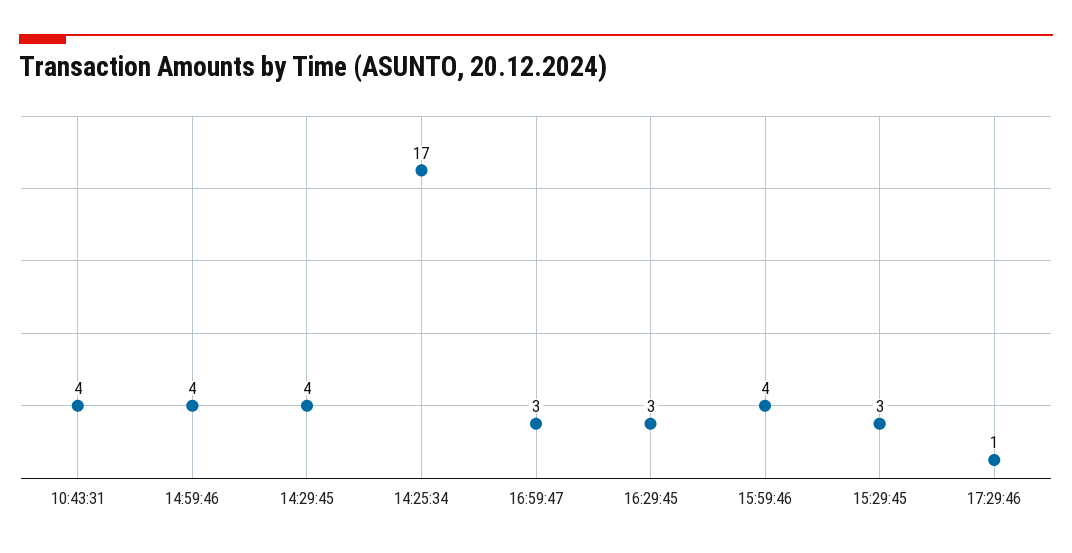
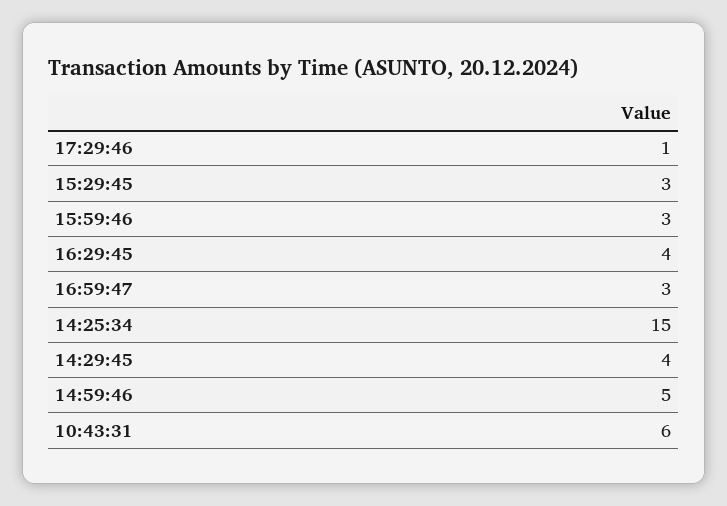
  {
-   "10:43:31": 4,
+   "10:43:31": 6,
-   "14:59:46": 4,
+   "14:59:46": 5,
    "14:29:45": 4,
-   "14:25:34": 17,
+   "14:25:34": 15,
    "16:59:47": 3,
-   "16:29:45": 3,
+   "16:29:45": 4,
-   "15:59:46": 4,
+   "15:59:46": 3,
    "15:29:45": 3,
    "17:29:46": 1
  }

